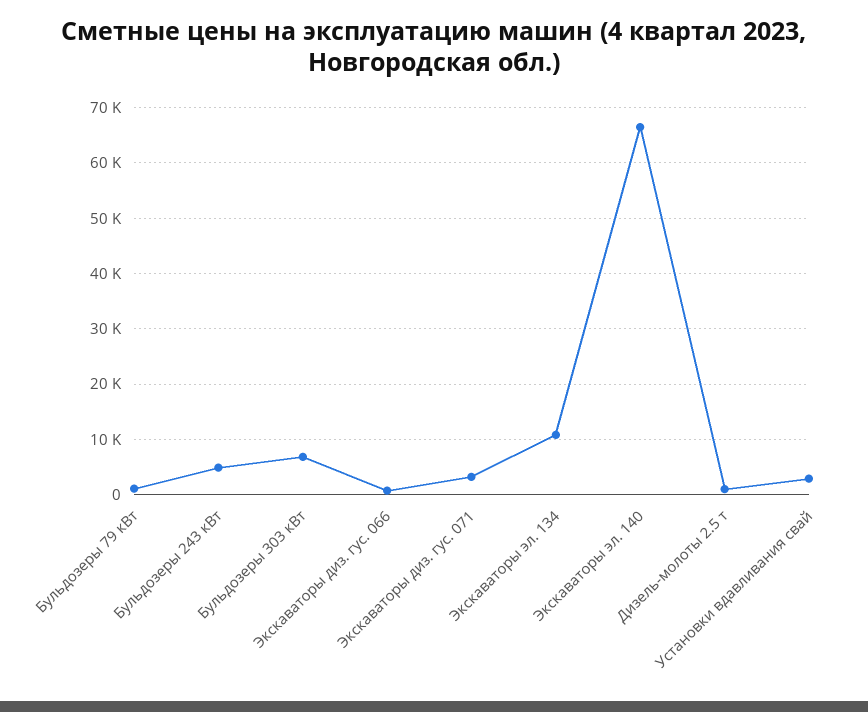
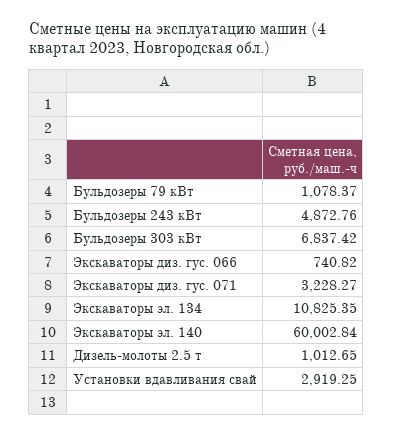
  {
    "Бульдозеры 79 кВт": 1078.37,
    "Бульдозеры 243 кВт": 4872.76,
    "Бульдозеры 303 кВт": 6837.42,
    "Экскаваторы диз. гус. 066": 740.82,
    "Экскаваторы диз. гус. 071": 3228.27,
    "Экскаваторы эл. 134": 10825.35,
-   "Экскаваторы эл. 140": 66000,
+   "Экскаваторы эл. 140": 60002.84,
    "Дизель-молоты 2.5 т": 1012.65,
    "Установки вдавливания свай": 2919.25
  }

